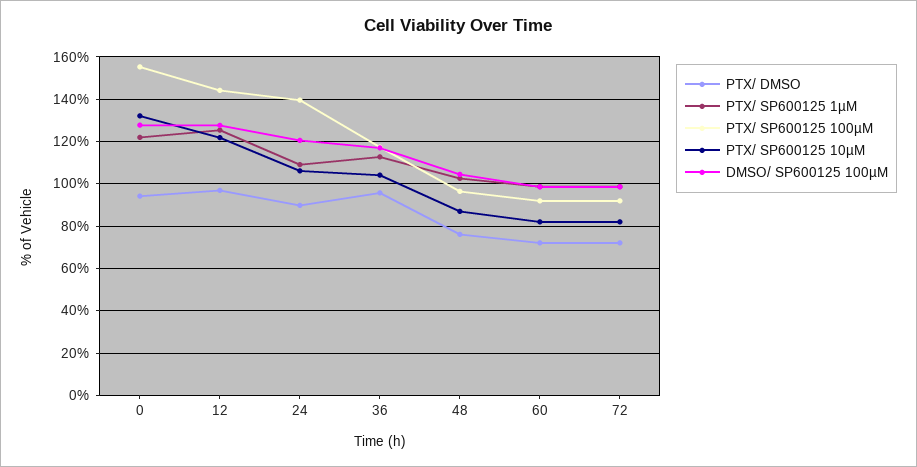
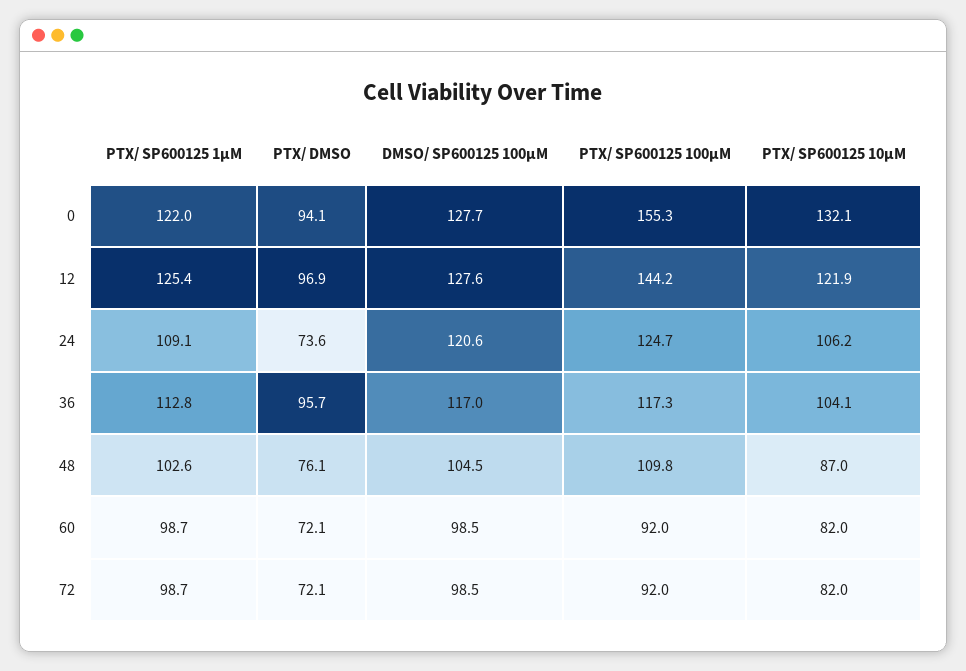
  {
    "PTX/ DMSO": {
      "0": 94.1,
      "12": 96.9,
-     "24": 90,
+     "24": 73.6,
      "36": 95.7,
      "48": 76.1,
      "60": 72.1,
      "72": 72.1
    },
    "PTX/ SP600125 1µM": {
      "0": 122,
      "12": 125.4,
      "24": 109.1,
      "36": 112.8,
      "48": 102.6,
      "60": 98.7,
      "72": 98.7
    },
    "PTX/ SP600125 100µM": {
      "0": 155.3,
      "12": 144.2,
-     "24": 140,
+     "24": 124.7,
      "36": 117.3,
-     "48": 95,
+     "48": 109.8,
      "60": 92,
      "72": 92
    },
    "PTX/ SP600125 10µM": {
      "0": 132.1,
      "12": 121.9,
      "24": 106.2,
      "36": 104.1,
      "48": 87,
      "60": 82,
      "72": 82
    },
    "DMSO/ SP600125 100µM": {
      "0": 127.7,
      "12": 127.6,
      "24": 120.6,
      "36": 117,
      "48": 104.5,
      "60": 98.5,
      "72": 98.5
    }
  }

